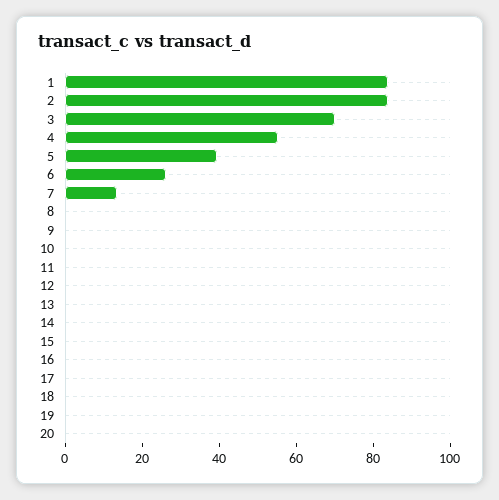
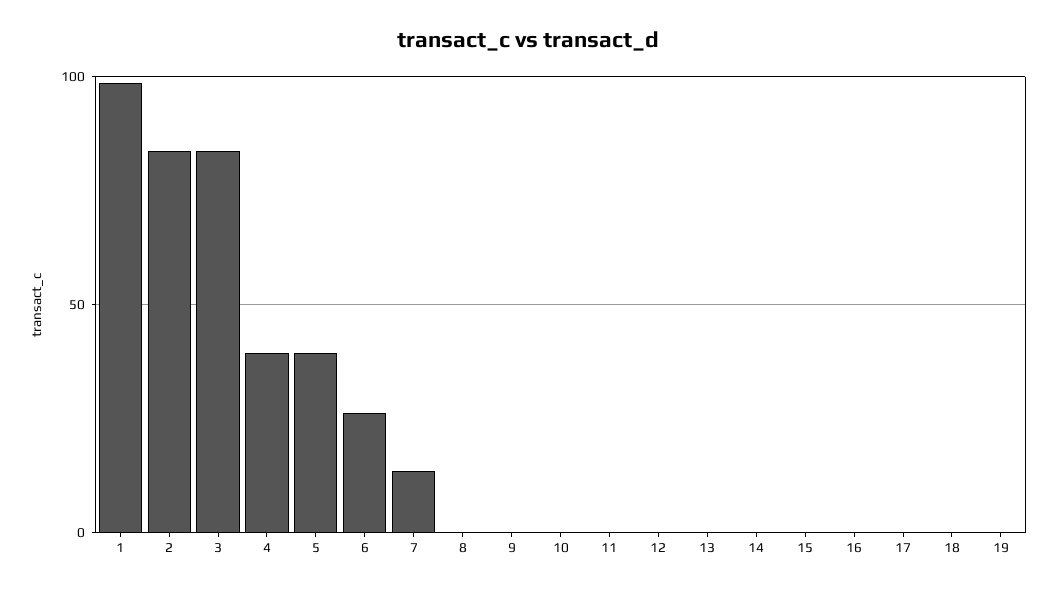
  {
-   "1": 85,
+   "1": 100,
    "2": 85,
-   "3": 70,
+   "3": 85,
-   "4": 55,
+   "4": 40,
    "5": 40,
    "6": 25,
    "7": 15,
    "8": 0,
    "9": 0,
    "10": 0,
    "11": 0,
    "12": 0,
    "13": 0,
    "14": 0,
    "15": 0,
    "16": 0,
    "17": 0,
    "18": 0,
-   "19": 0,
+   "19": 0
-   "20": 0
  }

